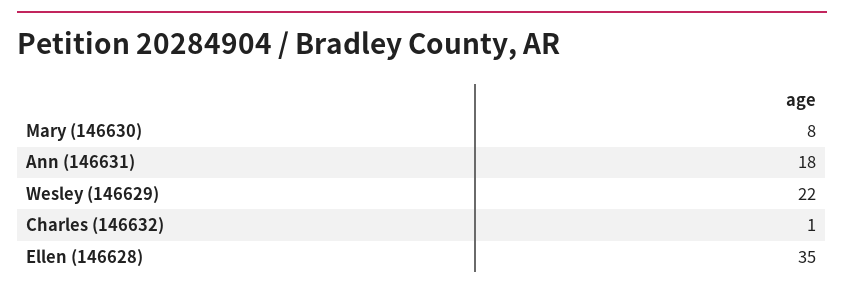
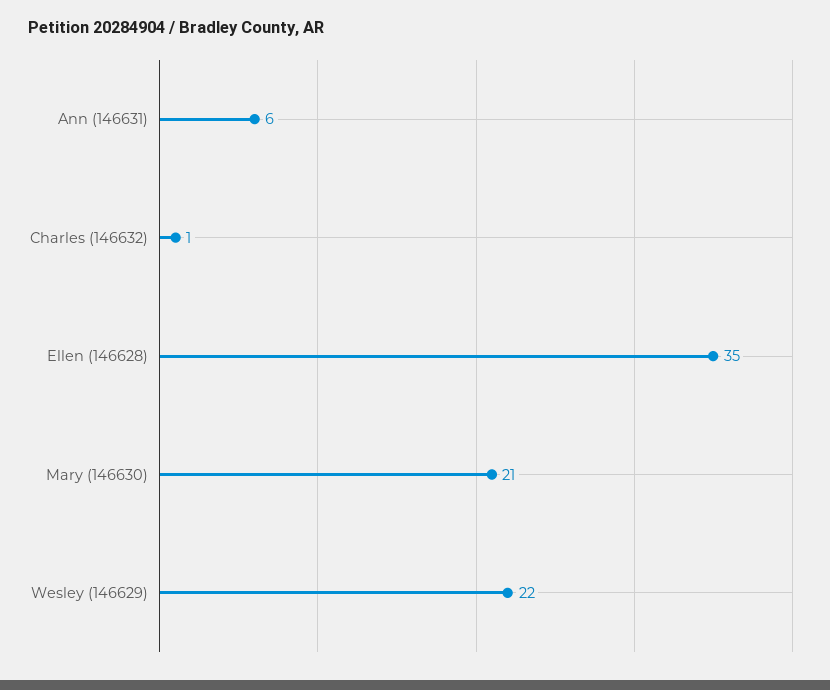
  {
-   "Mary (146630)": 8,
+   "Mary (146630)": 21,
-   "Ann (146631)": 18,
+   "Ann (146631)": 6,
    "Wesley (146629)": 22,
    "Charles (146632)": 1,
    "Ellen (146628)": 35
  }

